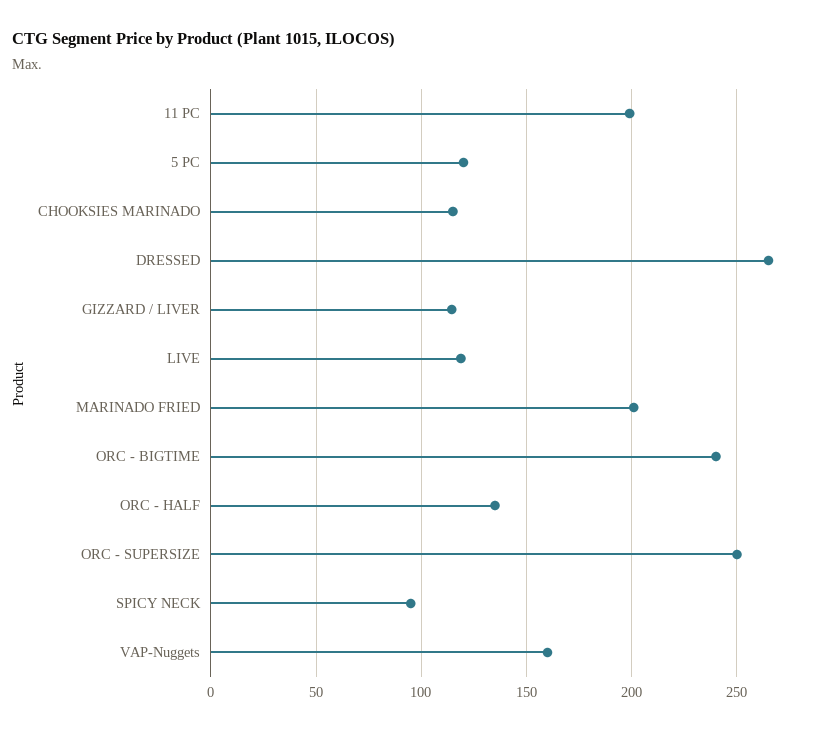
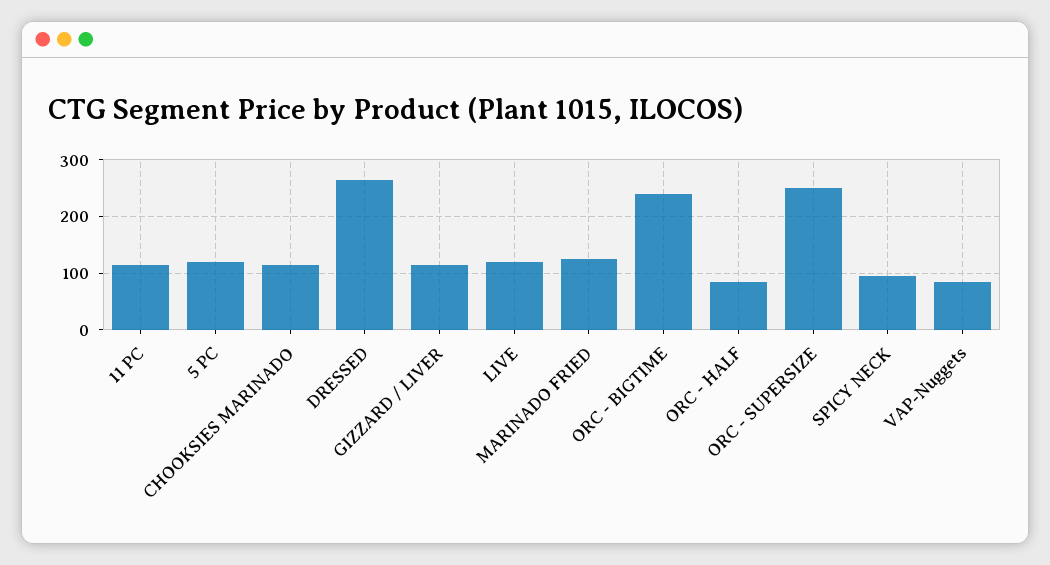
  {
-   "11 PC": 200,
+   "11 PC": 120,
    "5 PC": 120,
    "CHOOKSIES MARINADO": 115,
    "DRESSED": 265,
    "GIZZARD / LIVER": 115,
    "LIVE": 120,
-   "MARINADO FRIED": 200,
+   "MARINADO FRIED": 120,
    "ORC - BIGTIME": 240,
-   "ORC - HALF": 135,
+   "ORC - HALF": 80,
    "ORC - SUPERSIZE": 250,
    "SPICY NECK": 95,
-   "VAP-Nuggets": 160
+   "VAP-Nuggets": 80
  }

